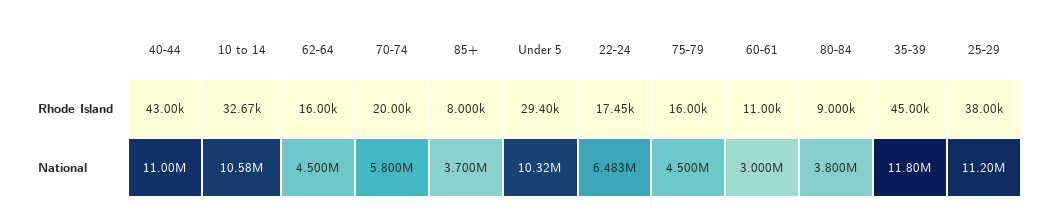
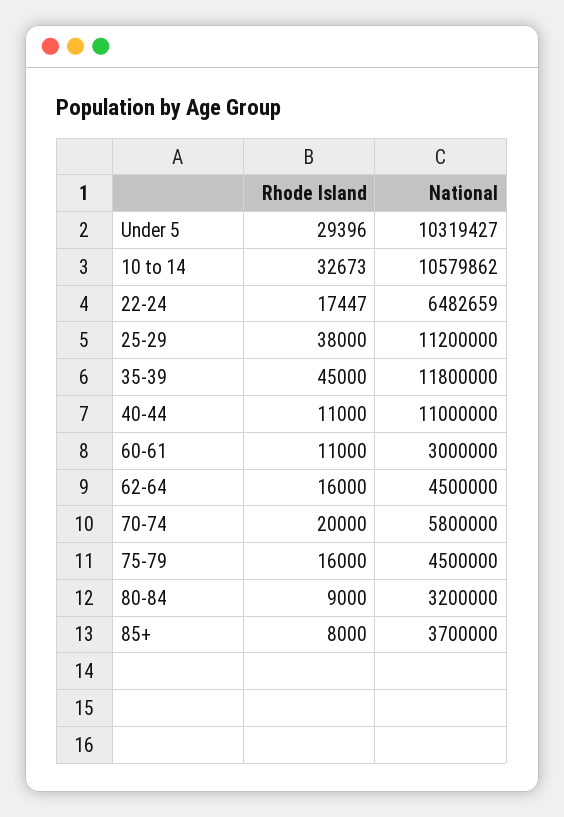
  {
    "40-44": {
-     "Rhode Island": 43000,
+     "Rhode Island": 11000,
      "National": 11000000
    },
    "10 to 14": {
      "Rhode Island": 32673,
      "National": 10579862
    },
    "62-64": {
      "Rhode Island": 16000,
      "National": 4500000
    },
    "70-74": {
      "Rhode Island": 20000,
      "National": 5800000
    },
    "85+": {
      "Rhode Island": 8000,
      "National": 3700000
    },
    "Under 5": {
      "Rhode Island": 29396,
      "National": 10319427
    },
    "22-24": {
      "Rhode Island": 17447,
      "National": 6482659
    },
    "75-79": {
      "Rhode Island": 16000,
      "National": 4500000
    },
    "60-61": {
      "Rhode Island": 11000,
      "National": 3000000
    },
    "80-84": {
      "Rhode Island": 9000,
-     "National": 3800000
+     "National": 3200000
    },
    "35-39": {
      "Rhode Island": 45000,
      "National": 11800000
    },
    "25-29": {
      "Rhode Island": 38000,
      "National": 11200000
    }
  }

